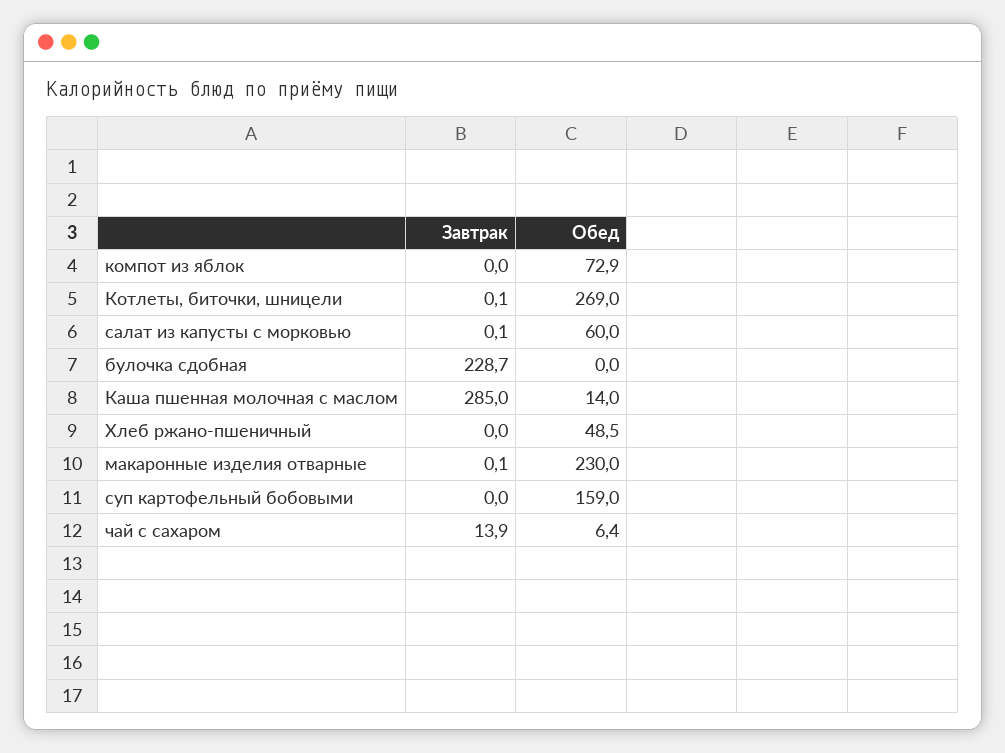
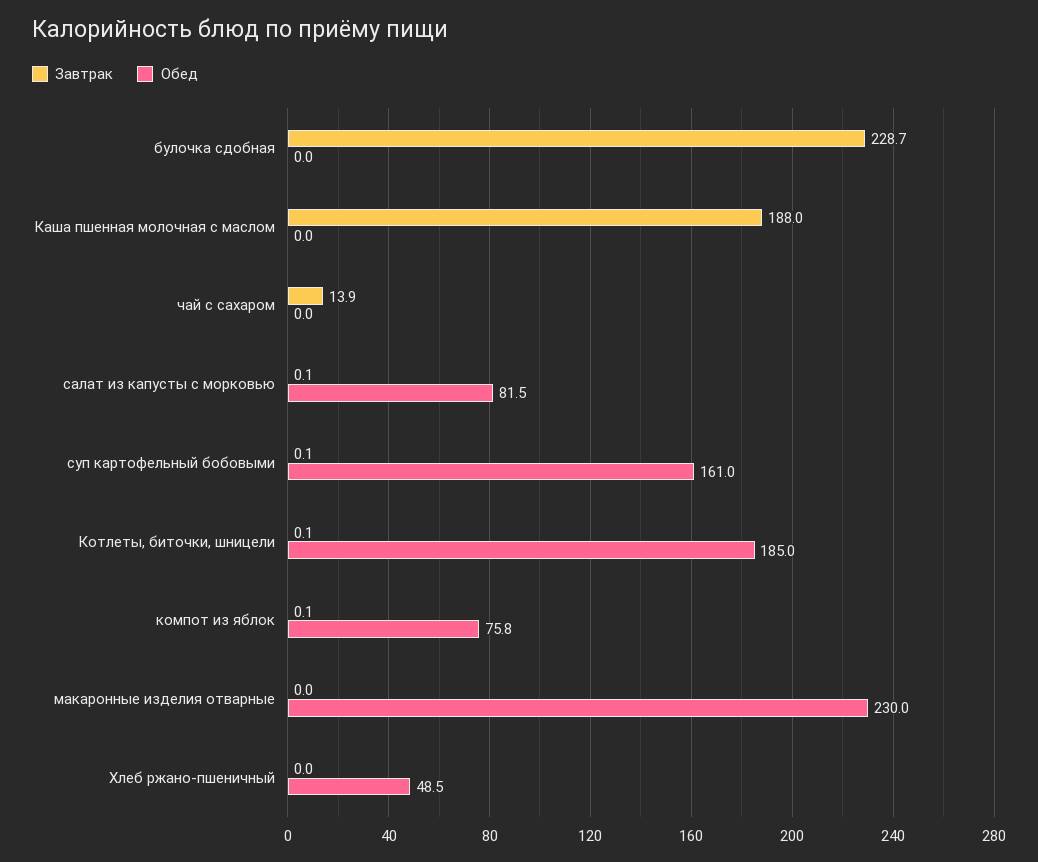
  {
    "Завтрак": {
-     "компот из яблок": 0,
+     "компот из яблок": 0.1,
      "Котлеты, биточки, шницели": 0.1,
      "салат из капусты с морковью": 0.1,
      "булочка сдобная": 228.7,
-     "Каша пшенная молочная с маслом": 285,
+     "Каша пшенная молочная с маслом": 188,
      "Хлеб ржано-пшеничный": 0,
-     "макаронные изделия отварные": 0.1,
+     "макаронные изделия отварные": 0,
-     "суп картофельный бобовыми": 0,
+     "суп картофельный бобовыми": 0.1,
      "чай с сахаром": 13.9
    },
    "Обед": {
-     "компот из яблок": 72.9,
+     "компот из яблок": 75.8,
-     "Котлеты, биточки, шницели": 269,
+     "Котлеты, биточки, шницели": 185,
-     "салат из капусты с морковью": 60,
+     "салат из капусты с морковью": 81.5,
      "булочка сдобная": 0,
-     "Каша пшенная молочная с маслом": 14,
+     "Каша пшенная молочная с маслом": 0,
      "Хлеб ржано-пшеничный": 48.5,
      "макаронные изделия отварные": 230,
-     "суп картофельный бобовыми": 159,
+     "суп картофельный бобовыми": 161,
-     "чай с сахаром": 6.4
+     "чай с сахаром": 0
    }
  }

